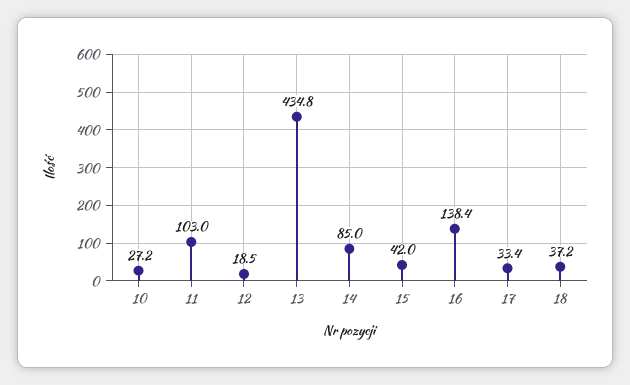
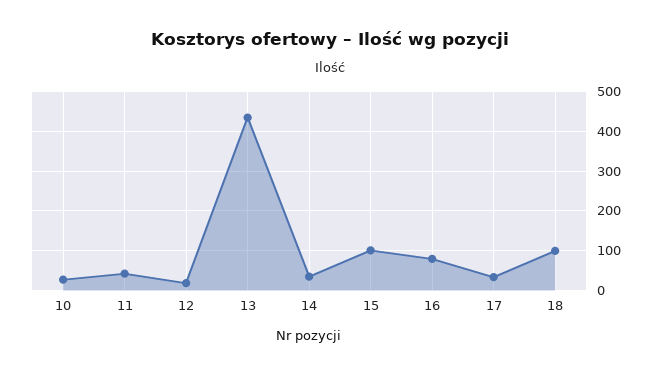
  {
    "10": 27.2,
-   "11": 103,
+   "11": 40,
    "12": 18.5,
    "13": 434.8,
-   "14": 85,
+   "14": 40,
-   "15": 42,
+   "15": 100,
-   "16": 138.4,
+   "16": 80,
    "17": 33.4,
-   "18": 37.2
+   "18": 100
  }

